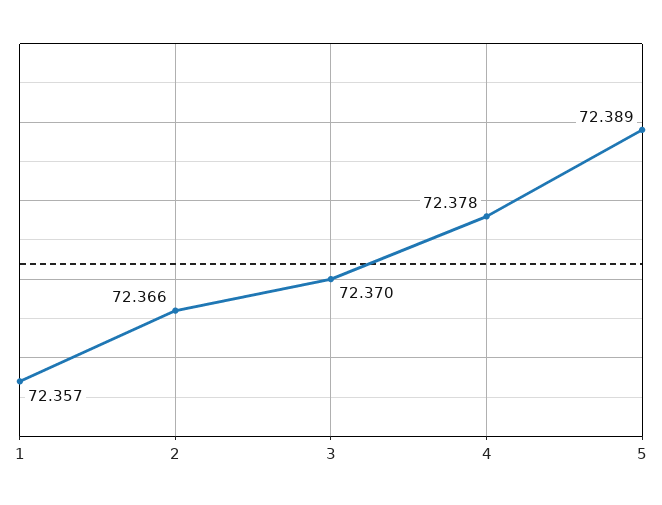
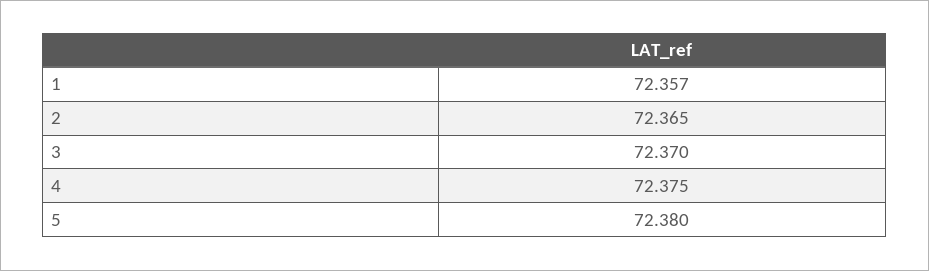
  {
    "1": 72.357,
-   "2": 72.366,
+   "2": 72.365,
    "3": 72.37,
-   "4": 72.378,
+   "4": 72.375,
-   "5": 72.389
+   "5": 72.38
  }

